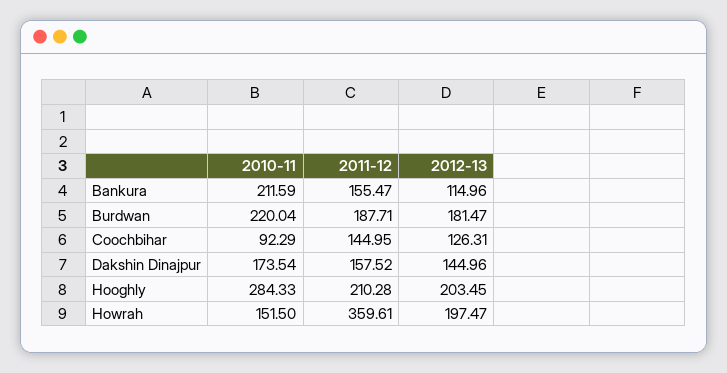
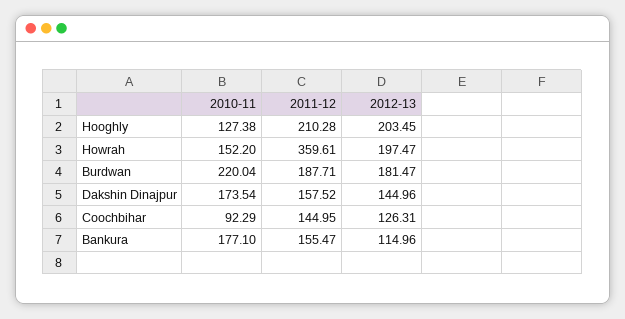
  {
    "2010-11": {
-     "Bankura": 211.59,
+     "Bankura": 177.1,
      "Burdwan": 220.04,
      "Coochbihar": 92.29,
      "Dakshin Dinajpur": 173.54,
-     "Hooghly": 284.33,
+     "Hooghly": 127.38,
-     "Howrah": 151.5
+     "Howrah": 152.2
    },
    "2011-12": {
      "Bankura": 155.47,
      "Burdwan": 187.71,
      "Coochbihar": 144.95,
      "Dakshin Dinajpur": 157.52,
      "Hooghly": 210.28,
      "Howrah": 359.61
    },
    "2012-13": {
      "Bankura": 114.96,
      "Burdwan": 181.47,
      "Coochbihar": 126.31,
      "Dakshin Dinajpur": 144.96,
      "Hooghly": 203.45,
      "Howrah": 197.47
    }
  }

